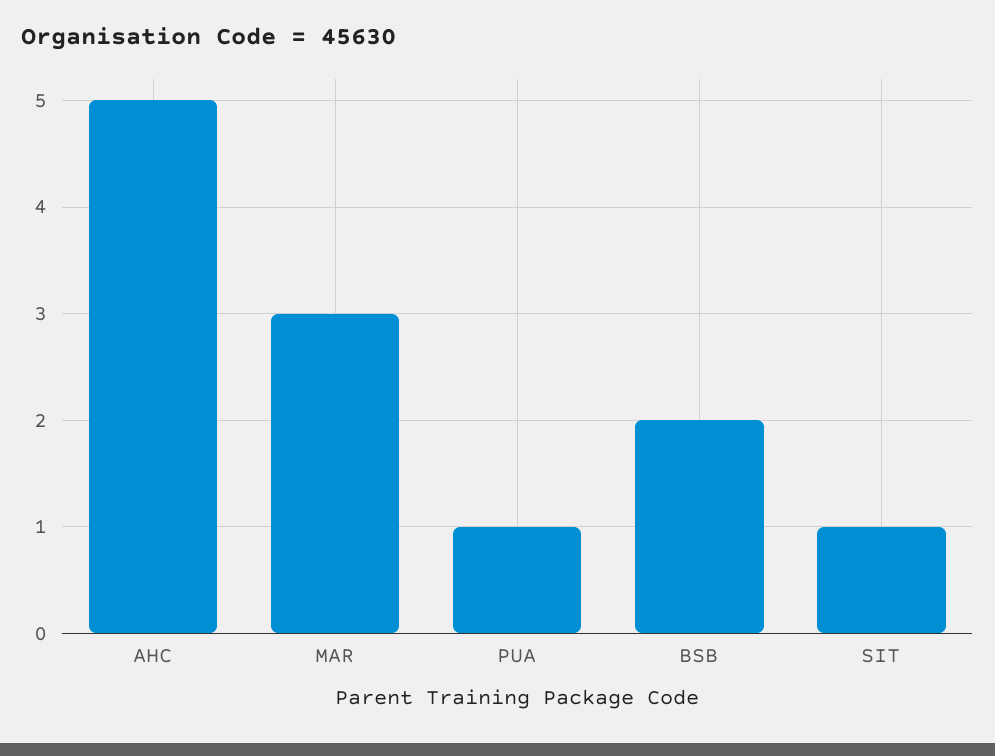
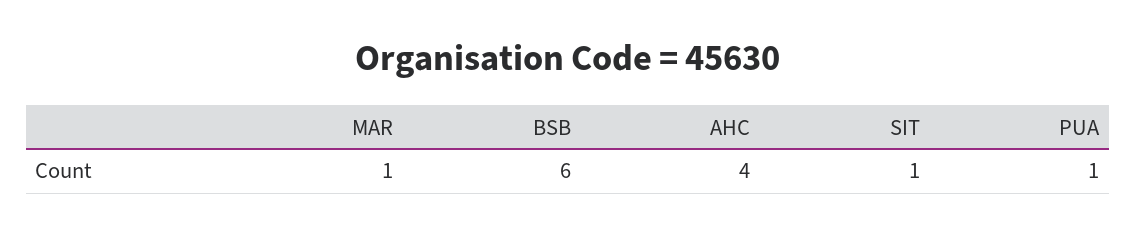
  {
-   "AHC": 5,
+   "AHC": 4,
-   "MAR": 3,
+   "MAR": 1,
    "PUA": 1,
-   "BSB": 2,
+   "BSB": 6,
    "SIT": 1
  }

